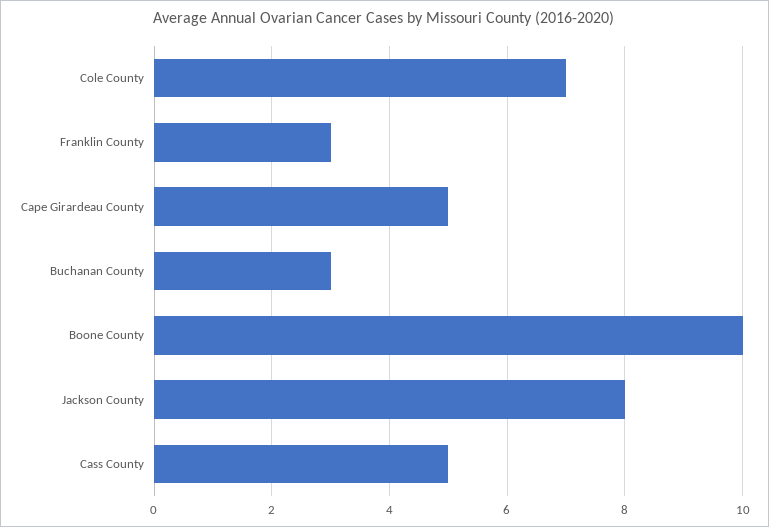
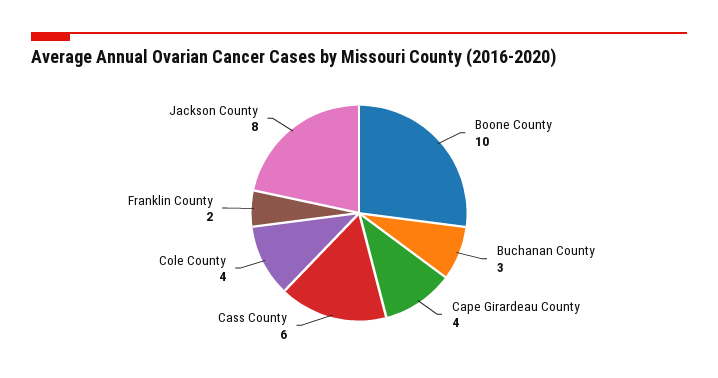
  {
-   "Cole County": 7,
+   "Cole County": 4,
-   "Franklin County": 3,
+   "Franklin County": 2,
-   "Cape Girardeau County": 5,
+   "Cape Girardeau County": 4,
    "Buchanan County": 3,
    "Boone County": 10,
    "Jackson County": 8,
-   "Cass County": 5
+   "Cass County": 6
  }

